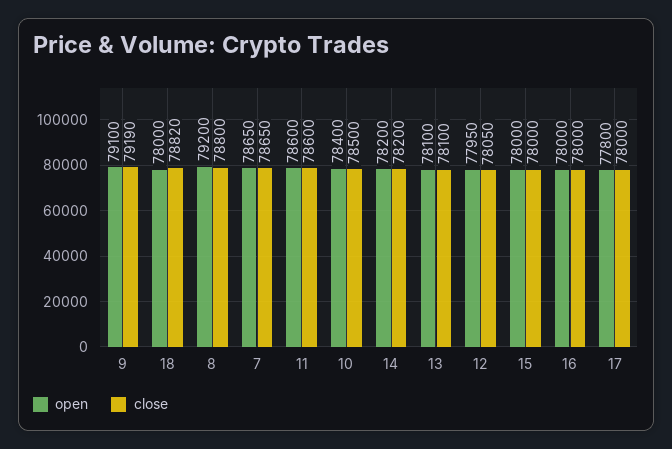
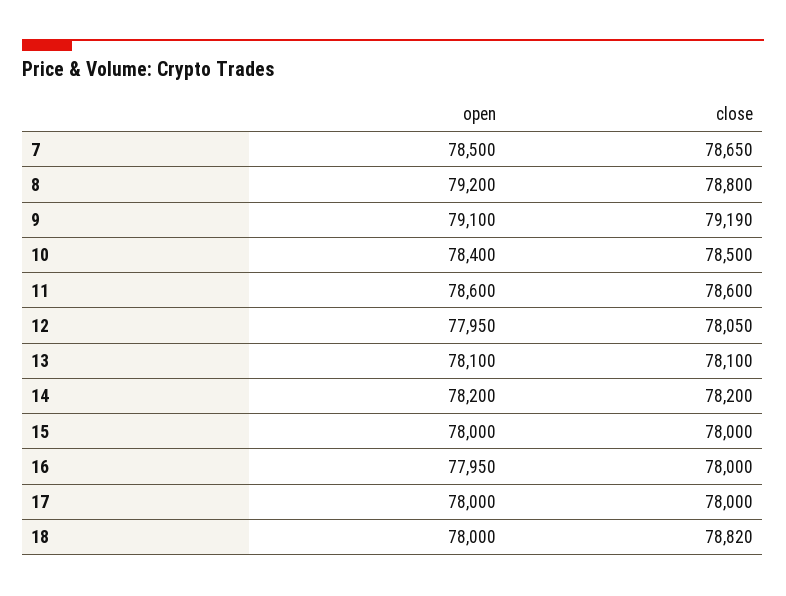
  {
    "open": {
      "9": 79100,
      "18": 78000,
      "8": 79200,
-     "7": 78650,
+     "7": 78500,
      "11": 78600,
      "10": 78400,
      "14": 78200,
      "13": 78100,
      "12": 77950,
      "15": 78000,
-     "16": 78000,
+     "16": 77950,
-     "17": 77800
+     "17": 78000
    },
    "close": {
      "9": 79190,
      "18": 78820,
      "8": 78800,
      "7": 78650,
      "11": 78600,
      "10": 78500,
      "14": 78200,
      "13": 78100,
      "12": 78050,
      "15": 78000,
      "16": 78000,
      "17": 78000
    }
  }

